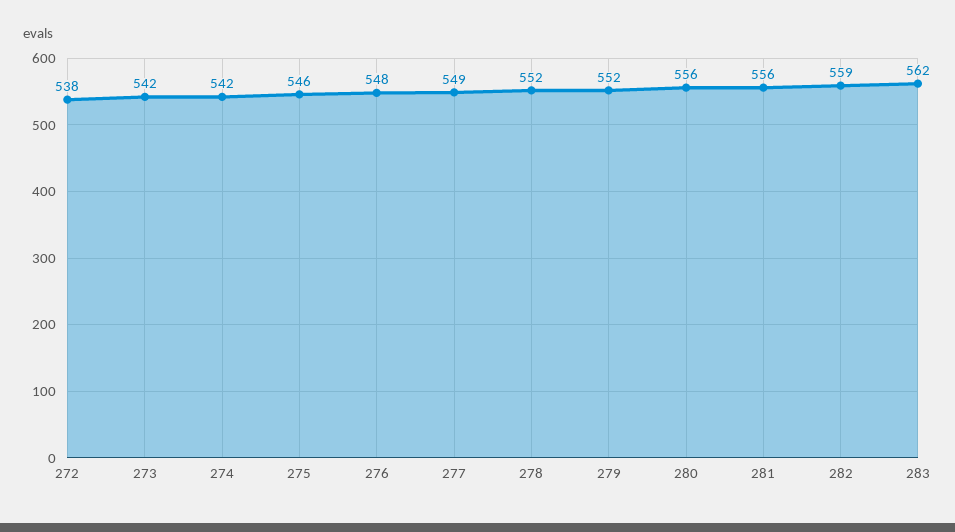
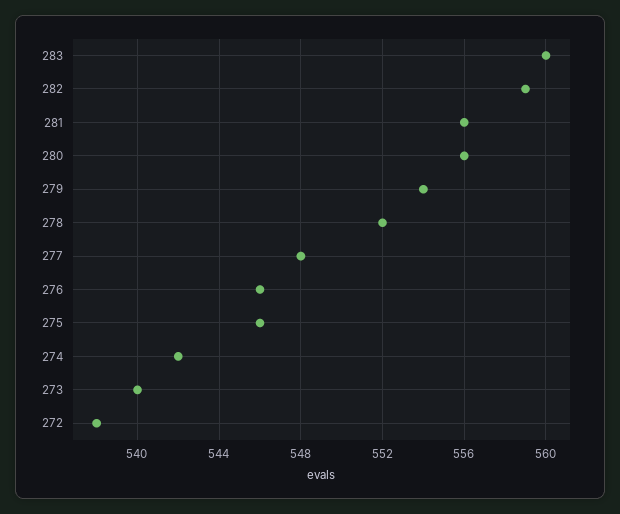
  {
    "272": 538,
-   "273": 542,
+   "273": 540,
    "274": 542,
    "275": 546,
-   "276": 548,
+   "276": 546,
-   "277": 549,
+   "277": 548,
    "278": 552,
-   "279": 552,
+   "279": 554,
    "280": 556,
    "281": 556,
    "282": 559,
-   "283": 562
+   "283": 560
  }

